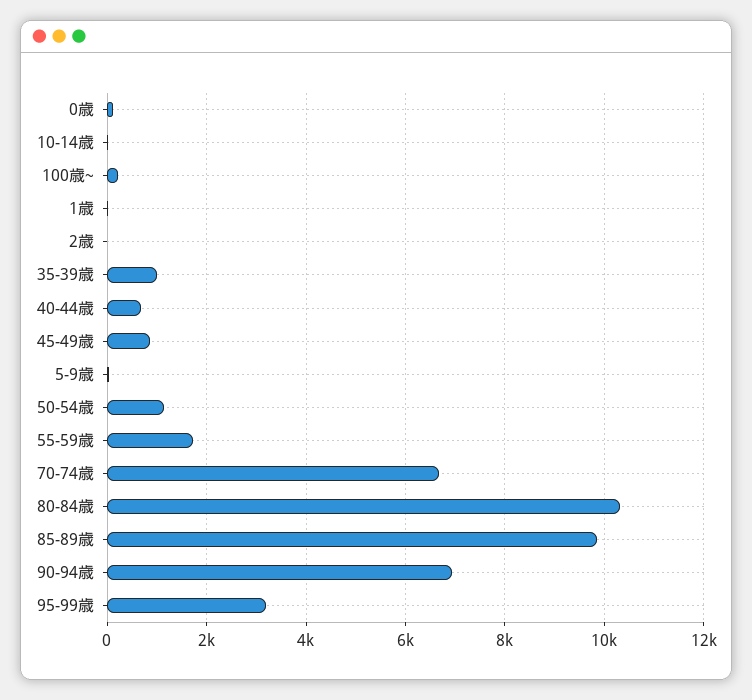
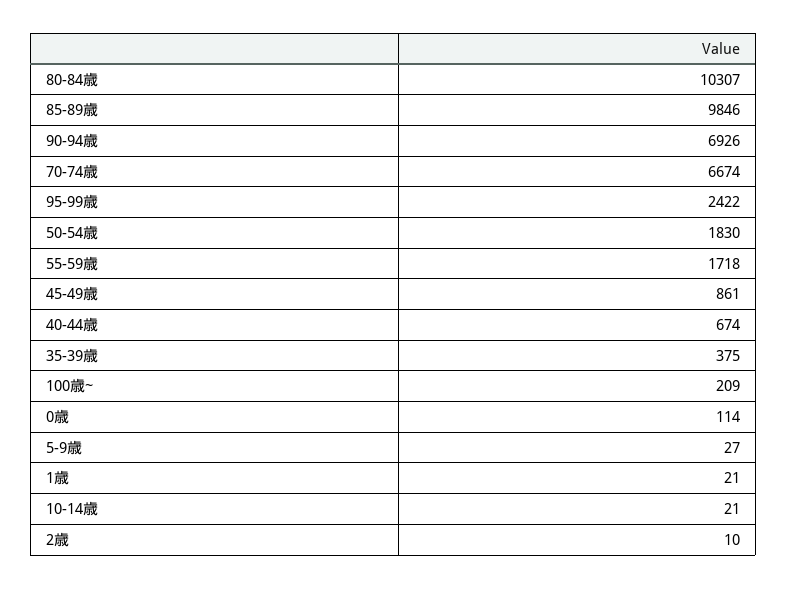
  {
    "0歳": 114,
    "10-14歳": 21,
    "100歳~": 209,
    "1歳": 21,
    "2歳": 10,
-   "35-39歳": 1000,
+   "35-39歳": 375,
    "40-44歳": 674,
    "45-49歳": 861,
    "5-9歳": 27,
-   "50-54歳": 1200,
+   "50-54歳": 1830,
    "55-59歳": 1718,
    "70-74歳": 6674,
    "80-84歳": 10307,
    "85-89歳": 9846,
    "90-94歳": 6926,
-   "95-99歳": 3200
+   "95-99歳": 2422
  }

